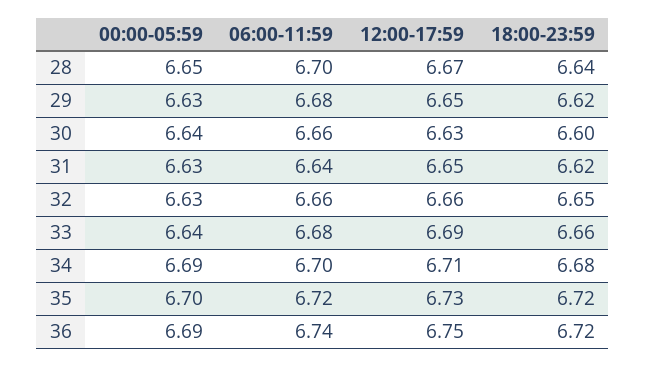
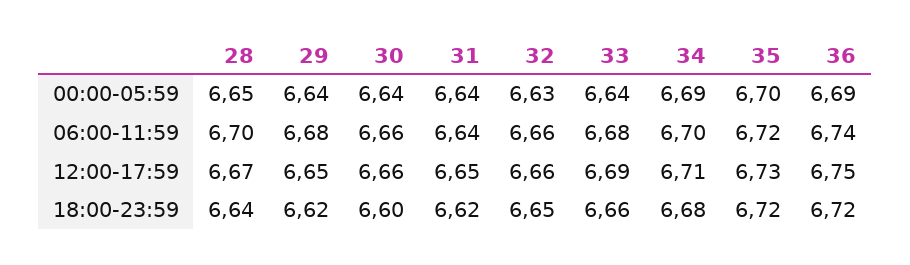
  {
    "00:00-05:59": {
      "28": 6.65,
-     "29": 6.63,
+     "29": 6.64,
      "30": 6.64,
-     "31": 6.63,
+     "31": 6.64,
      "32": 6.63,
      "33": 6.64,
      "34": 6.69,
      "35": 6.7,
      "36": 6.69
    },
    "06:00-11:59": {
      "28": 6.7,
      "29": 6.68,
      "30": 6.66,
      "31": 6.64,
      "32": 6.66,
      "33": 6.68,
      "34": 6.7,
      "35": 6.72,
      "36": 6.74
    },
    "12:00-17:59": {
      "28": 6.67,
      "29": 6.65,
-     "30": 6.63,
+     "30": 6.66,
      "31": 6.65,
      "32": 6.66,
      "33": 6.69,
      "34": 6.71,
      "35": 6.73,
      "36": 6.75
    },
    "18:00-23:59": {
      "28": 6.64,
      "29": 6.62,
      "30": 6.6,
      "31": 6.62,
      "32": 6.65,
      "33": 6.66,
      "34": 6.68,
      "35": 6.72,
      "36": 6.72
    }
  }

